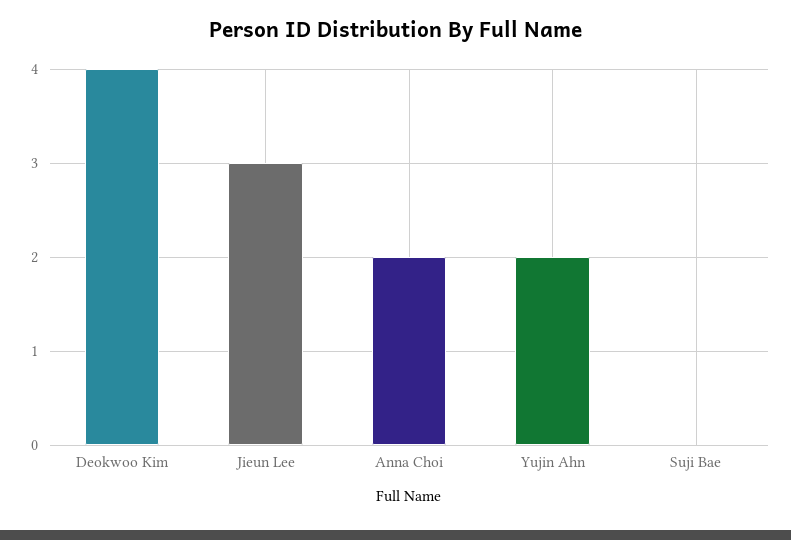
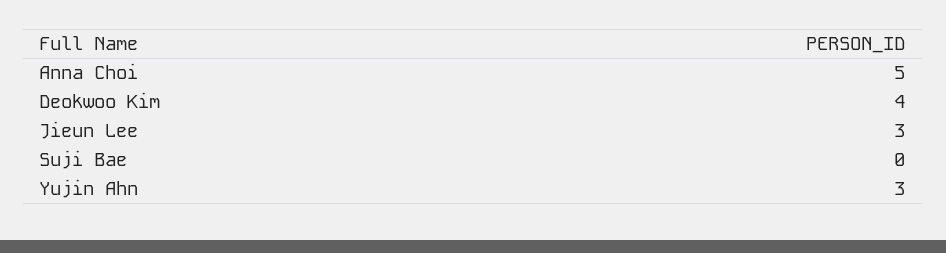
  {
    "Deokwoo Kim": 4,
    "Jieun Lee": 3,
-   "Anna Choi": 2,
+   "Anna Choi": 5,
-   "Yujin Ahn": 2,
+   "Yujin Ahn": 3,
    "Suji Bae": 0
  }

